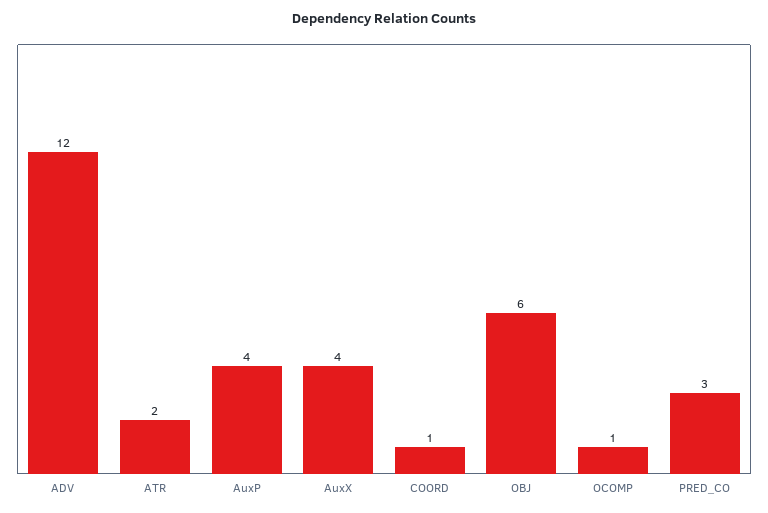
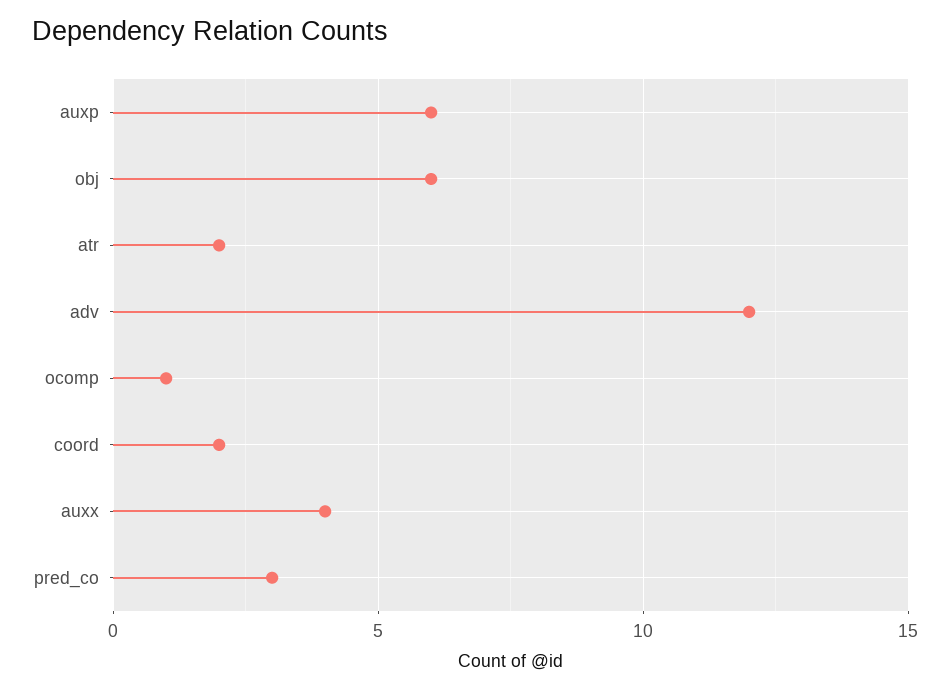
  {
    "ADV": 12,
    "ATR": 2,
-   "AuxP": 4,
+   "AuxP": 6,
    "AuxX": 4,
-   "COORD": 1,
+   "COORD": 2,
    "OBJ": 6,
    "OCOMP": 1,
    "PRED_CO": 3
  }

